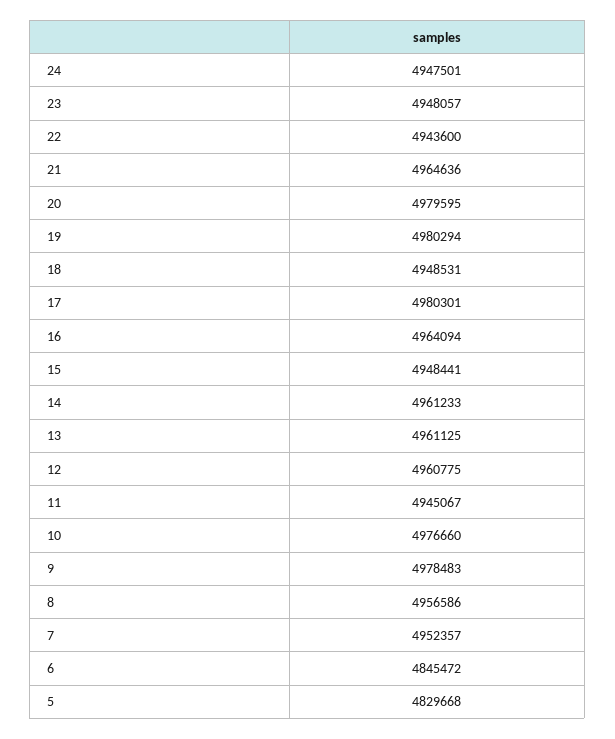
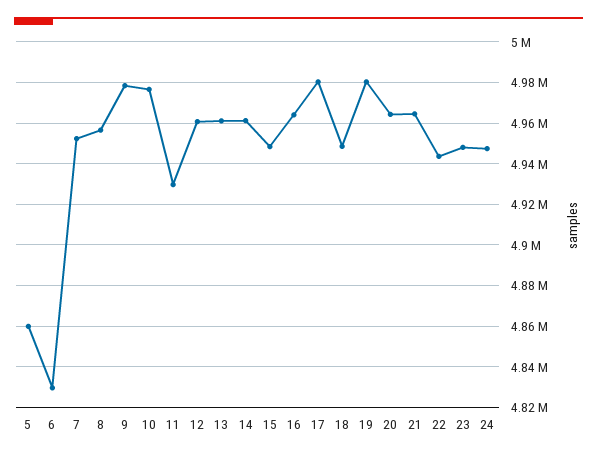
  {
    "24": 4947501,
    "23": 4948057,
    "22": 4943600,
    "21": 4964636,
-   "20": 4979595,
+   "20": 4965000,
    "19": 4980294,
    "18": 4948531,
    "17": 4980301,
    "16": 4964094,
    "15": 4948441,
    "14": 4961233,
    "13": 4961125,
    "12": 4960775,
-   "11": 4945067,
+   "11": 4930000,
    "10": 4976660,
    "9": 4978483,
    "8": 4956586,
    "7": 4952357,
-   "6": 4845472,
+   "6": 4830000,
-   "5": 4829668
+   "5": 4860000
  }

